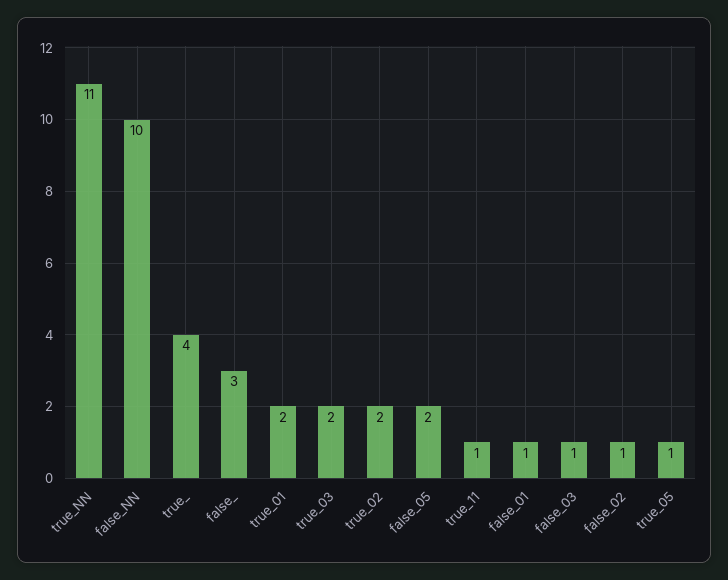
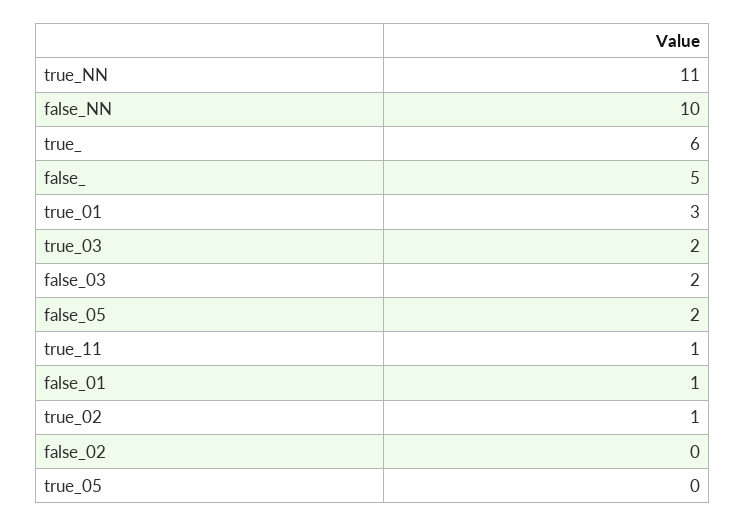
  {
    "true_NN": 11,
    "false_NN": 10,
-   "true_": 4,
+   "true_": 6,
-   "false_": 3,
+   "false_": 5,
-   "true_01": 2,
+   "true_01": 3,
    "true_03": 2,
-   "true_02": 2,
+   "true_02": 1,
    "false_05": 2,
    "true_11": 1,
    "false_01": 1,
-   "false_03": 1,
+   "false_03": 2,
-   "false_02": 1,
+   "false_02": 0,
-   "true_05": 1
+   "true_05": 0
  }

